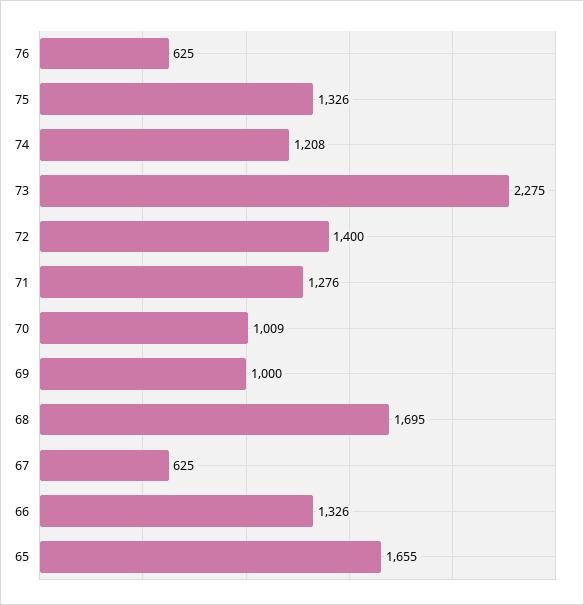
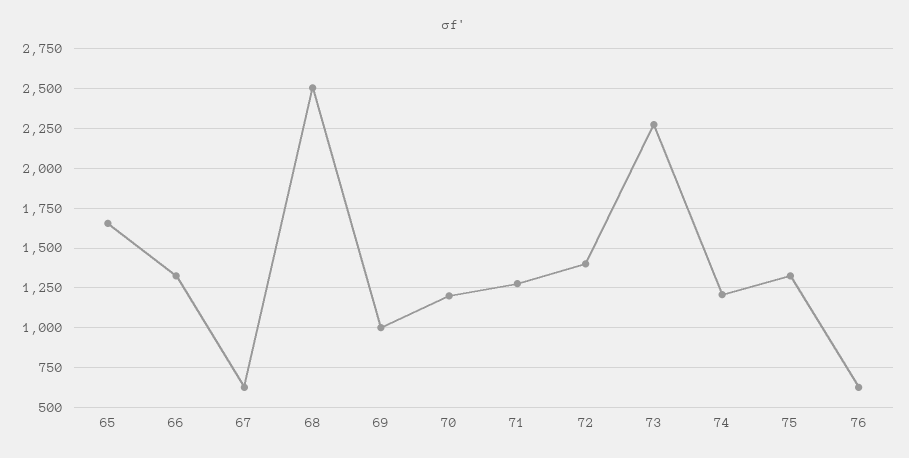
  {
    "76": 625,
    "75": 1326,
    "74": 1208,
    "73": 2275,
    "72": 1400,
    "71": 1276,
-   "70": 1009,
+   "70": 1200,
    "69": 1000,
-   "68": 1695,
+   "68": 2500,
    "67": 625,
    "66": 1326,
    "65": 1655
  }

